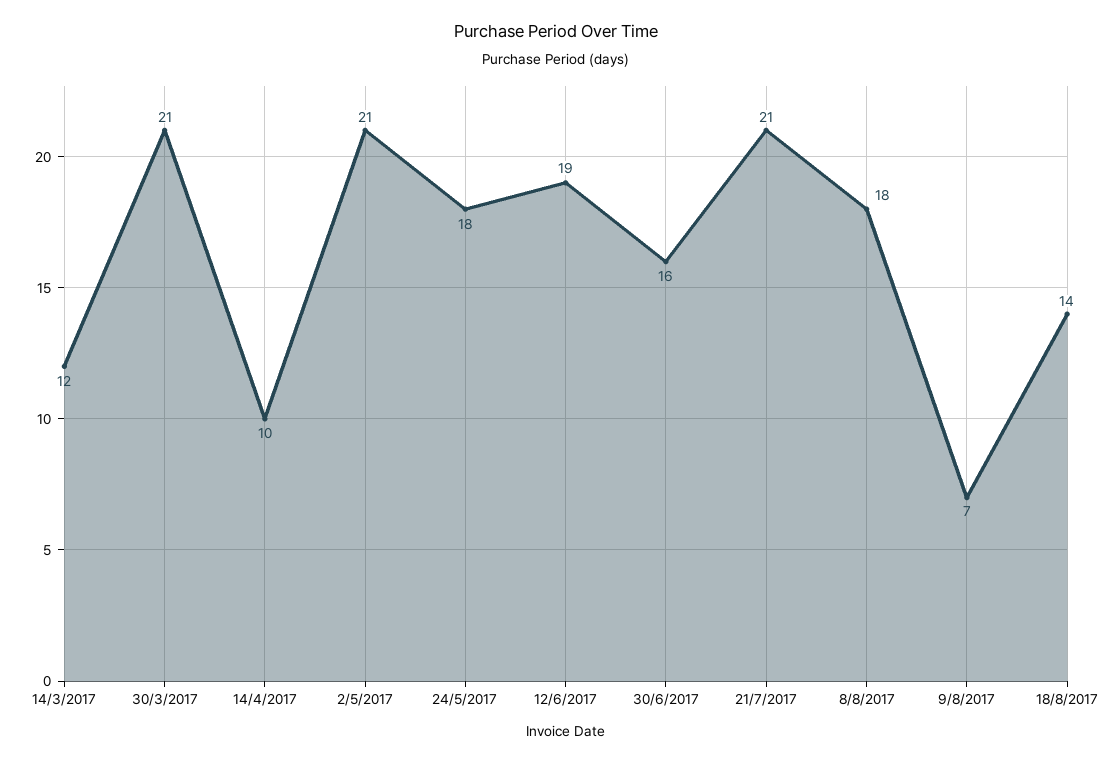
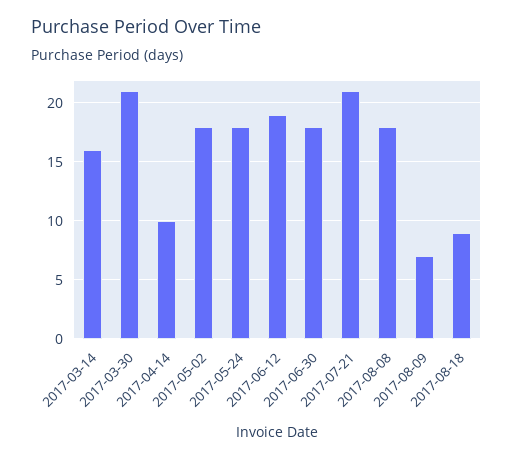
  {
-   "14/3/2017": 12,
+   "14/3/2017": 16,
    "30/3/2017": 21,
    "14/4/2017": 10,
-   "2/5/2017": 21,
+   "2/5/2017": 18,
    "24/5/2017": 18,
    "12/6/2017": 19,
-   "30/6/2017": 16,
+   "30/6/2017": 18,
    "21/7/2017": 21,
    "8/8/2017": 18,
    "9/8/2017": 7,
-   "18/8/2017": 14
+   "18/8/2017": 9
  }

